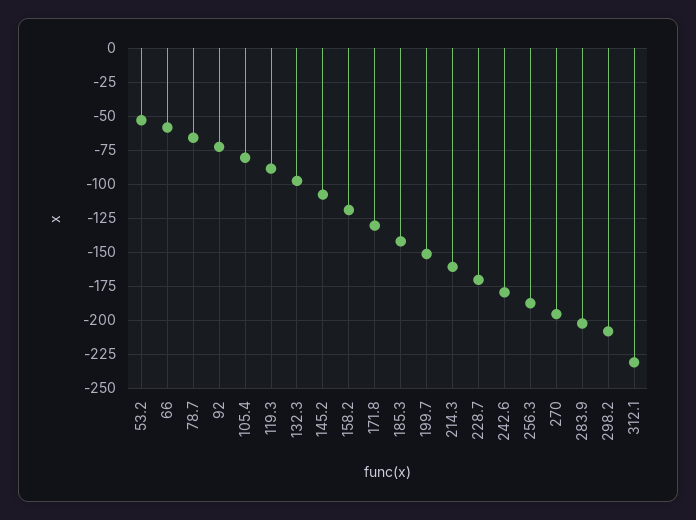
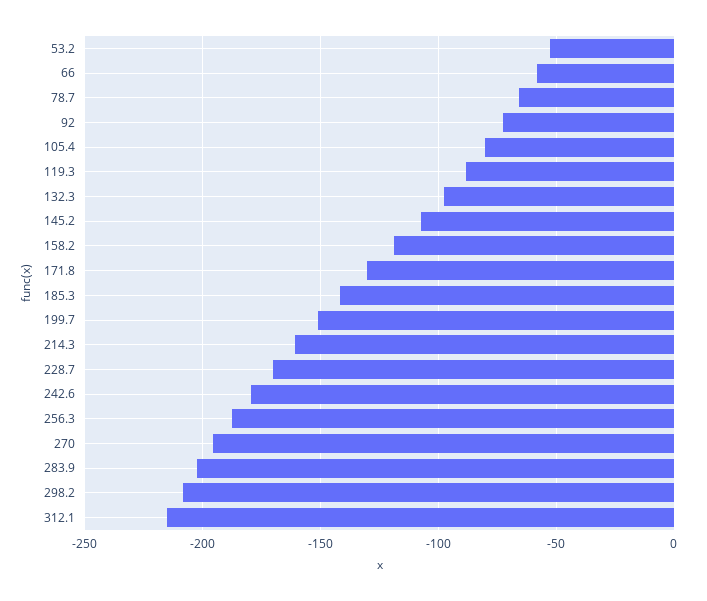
  {
    "53.2": -55,
    "66": -60,
    "78.7": -65,
    "92": -75,
    "105.4": -80,
    "119.3": -90,
    "132.3": -100,
    "145.2": -110,
    "158.2": -120,
    "171.8": -130,
    "185.3": -140,
    "199.7": -150,
    "214.3": -160,
    "228.7": -170,
    "242.6": -180,
    "256.3": -190,
    "270": -195,
    "283.9": -200,
    "298.2": -210,
-   "312.1": -230
+   "312.1": -215
  }

